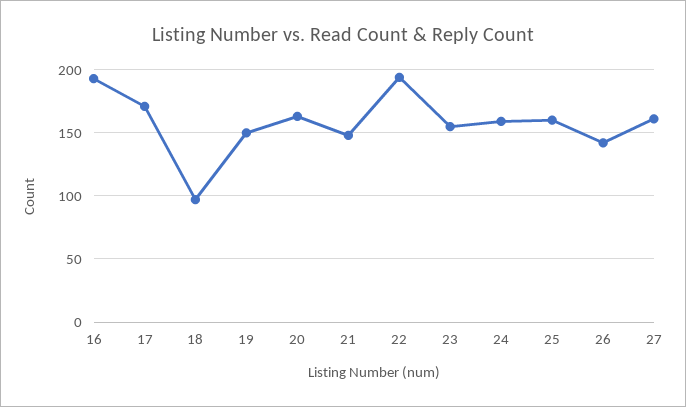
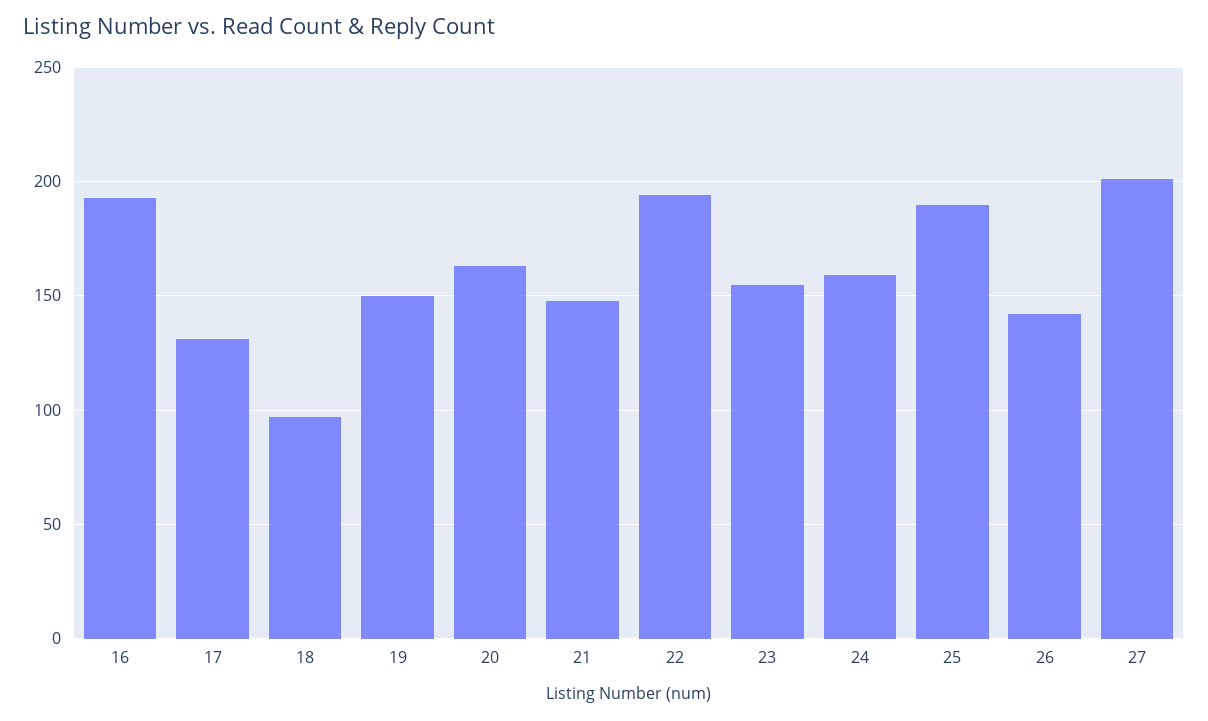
  {
    "16": 195,
-   "17": 170,
+   "17": 130,
    "18": 95,
    "19": 150,
    "20": 165,
    "21": 150,
    "22": 195,
    "23": 155,
    "24": 160,
-   "25": 160,
+   "25": 190,
    "26": 140,
-   "27": 160
+   "27": 200
  }

